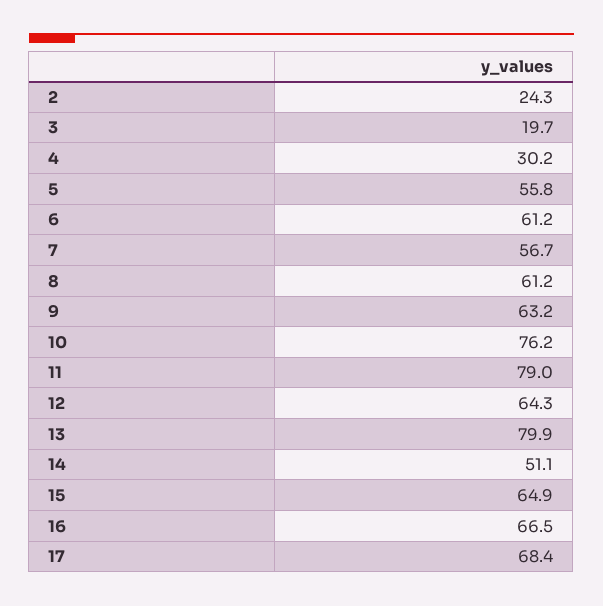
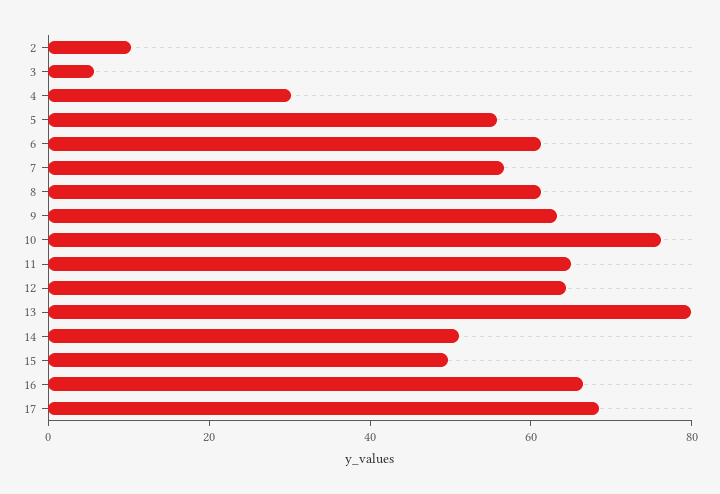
  {
-   "2": 24.3,
+   "2": 10,
-   "3": 19.7,
+   "3": 5,
    "4": 30.2,
    "5": 55.8,
    "6": 61.2,
    "7": 56.7,
    "8": 61.2,
    "9": 63.2,
    "10": 76.2,
-   "11": 79,
+   "11": 65,
    "12": 64.3,
    "13": 79.9,
    "14": 51.1,
-   "15": 64.9,
+   "15": 50,
    "16": 66.5,
    "17": 68.4
  }

